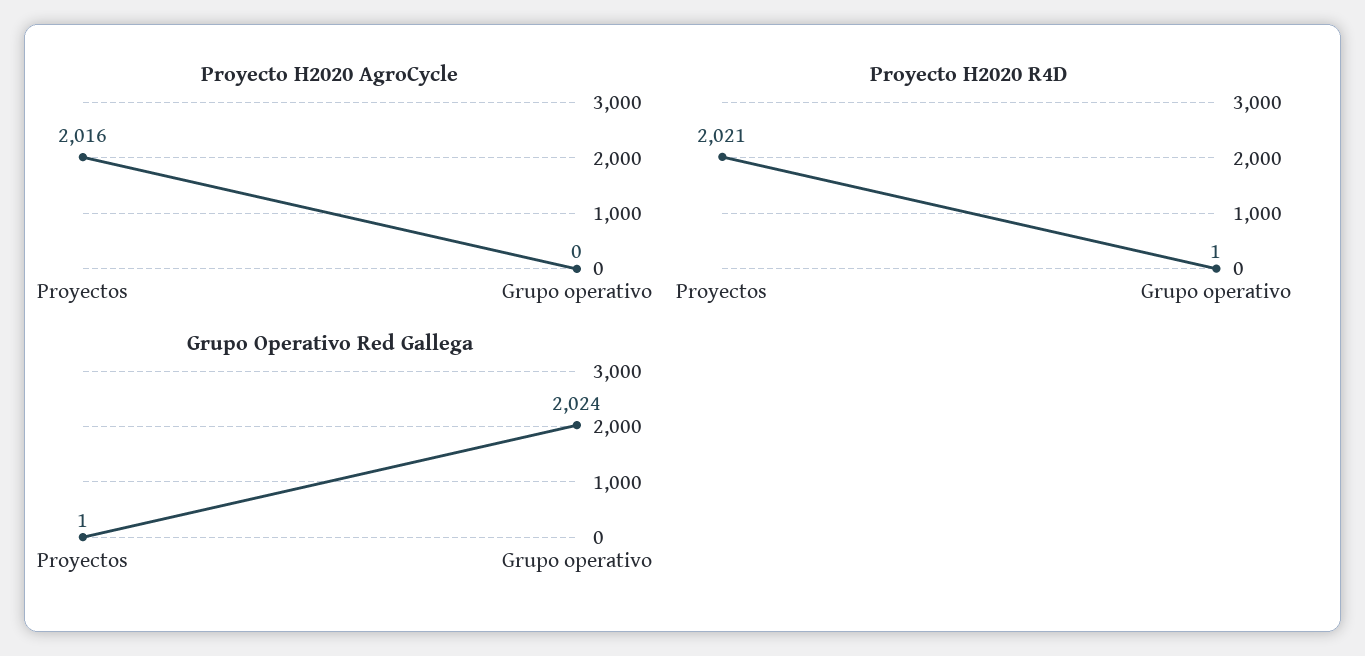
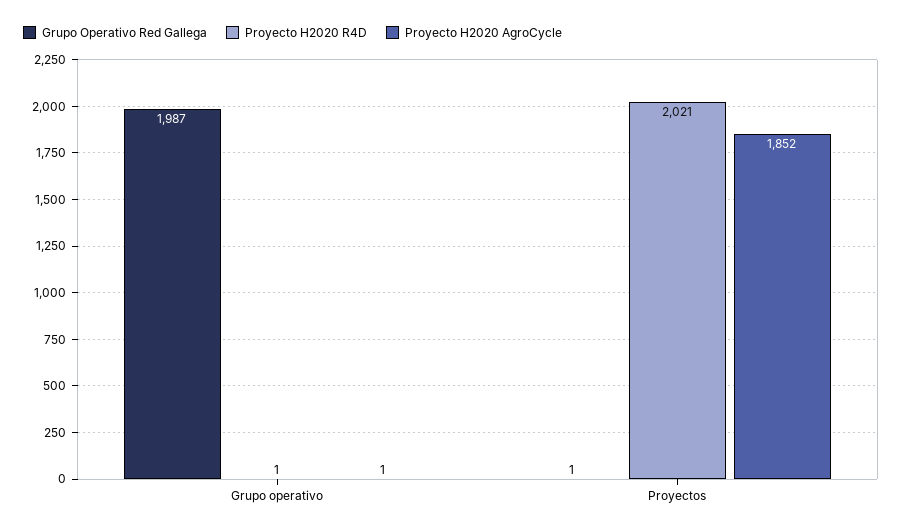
  {
    "Proyecto H2020 AgroCycle": {
-     "Proyectos": 2016,
+     "Proyectos": 1852,
-     "Grupo operativo": 0
+     "Grupo operativo": 1
    },
    "Proyecto H2020 R4D": {
      "Proyectos": 2021,
      "Grupo operativo": 1
    },
    "Grupo Operativo Red Gallega": {
      "Proyectos": 1,
-     "Grupo operativo": 2024
+     "Grupo operativo": 1987
    }
  }

